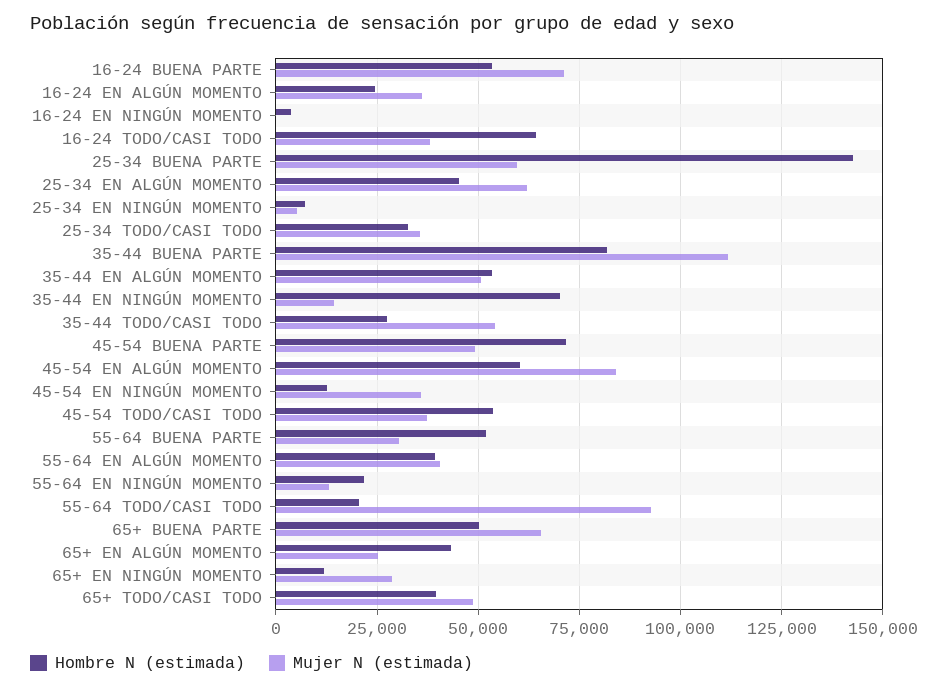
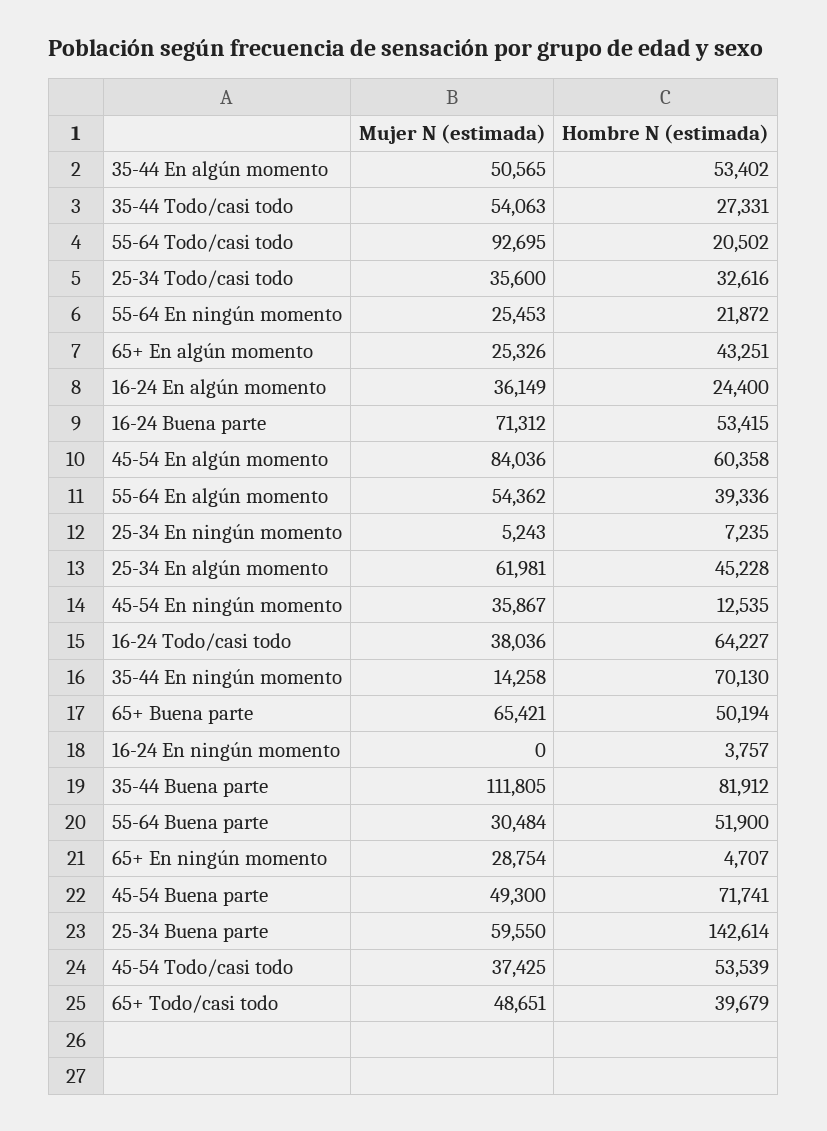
  {
    "Hombre N (estimada)": {
      "16-24 BUENA PARTE": 53415,
      "16-24 EN ALGÚN MOMENTO": 24400,
      "16-24 EN NINGÚN MOMENTO": 3757,
      "16-24 TODO/CASI TODO": 64227,
      "25-34 BUENA PARTE": 142614,
      "25-34 EN ALGÚN MOMENTO": 45228,
      "25-34 EN NINGÚN MOMENTO": 7235,
      "25-34 TODO/CASI TODO": 32616,
      "35-44 BUENA PARTE": 81912,
      "35-44 EN ALGÚN MOMENTO": 53402,
      "35-44 EN NINGÚN MOMENTO": 70130,
      "35-44 TODO/CASI TODO": 27331,
      "45-54 BUENA PARTE": 71741,
      "45-54 EN ALGÚN MOMENTO": 60358,
      "45-54 EN NINGÚN MOMENTO": 12535,
      "45-54 TODO/CASI TODO": 53539,
      "55-64 BUENA PARTE": 51900,
      "55-64 EN ALGÚN MOMENTO": 39336,
      "55-64 EN NINGÚN MOMENTO": 21872,
      "55-64 TODO/CASI TODO": 20502,
      "65+ BUENA PARTE": 50194,
      "65+ EN ALGÚN MOMENTO": 43251,
-     "65+ EN NINGÚN MOMENTO": 12500,
+     "65+ EN NINGÚN MOMENTO": 4707,
      "65+ TODO/CASI TODO": 39679
    },
    "Mujer N (estimada)": {
      "16-24 BUENA PARTE": 71312,
      "16-24 EN ALGÚN MOMENTO": 36149,
      "16-24 EN NINGÚN MOMENTO": 0,
      "16-24 TODO/CASI TODO": 38036,
      "25-34 BUENA PARTE": 59550,
      "25-34 EN ALGÚN MOMENTO": 61981,
      "25-34 EN NINGÚN MOMENTO": 5243,
      "25-34 TODO/CASI TODO": 35600,
      "35-44 BUENA PARTE": 111805,
      "35-44 EN ALGÚN MOMENTO": 50565,
      "35-44 EN NINGÚN MOMENTO": 14258,
      "35-44 TODO/CASI TODO": 54063,
      "45-54 BUENA PARTE": 49300,
      "45-54 EN ALGÚN MOMENTO": 84036,
      "45-54 EN NINGÚN MOMENTO": 35867,
      "45-54 TODO/CASI TODO": 37425,
      "55-64 BUENA PARTE": 30484,
-     "55-64 EN ALGÚN MOMENTO": 40000,
+     "55-64 EN ALGÚN MOMENTO": 54362,
-     "55-64 EN NINGÚN MOMENTO": 12500,
+     "55-64 EN NINGÚN MOMENTO": 25453,
      "55-64 TODO/CASI TODO": 92695,
      "65+ BUENA PARTE": 65421,
      "65+ EN ALGÚN MOMENTO": 25326,
      "65+ EN NINGÚN MOMENTO": 28754,
      "65+ TODO/CASI TODO": 48651
    }
  }

